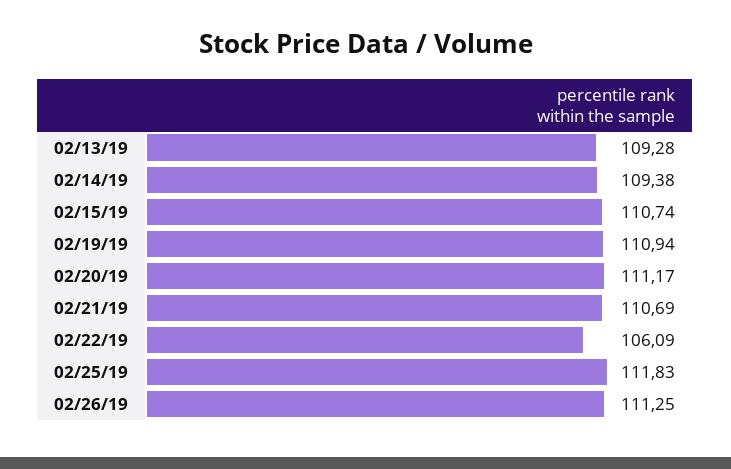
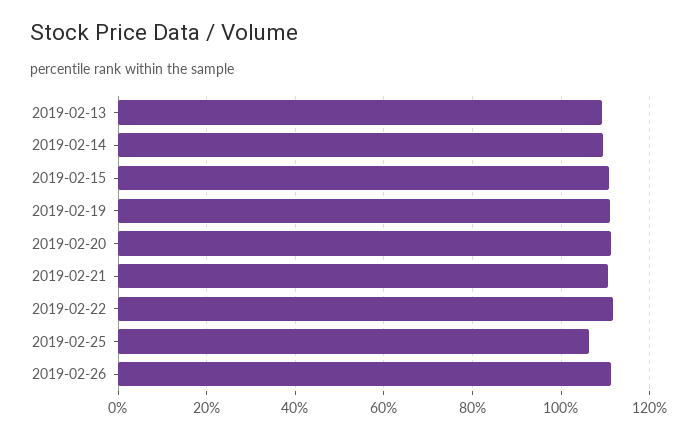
  {
    "02/13/19": 109.28,
    "02/14/19": 109.38,
    "02/15/19": 110.74,
    "02/19/19": 110.94,
    "02/20/19": 111.17,
    "02/21/19": 110.69,
-   "02/22/19": 106.09,
+   "02/22/19": 112,
-   "02/25/19": 111.83,
+   "02/25/19": 106,
    "02/26/19": 111.25
  }

